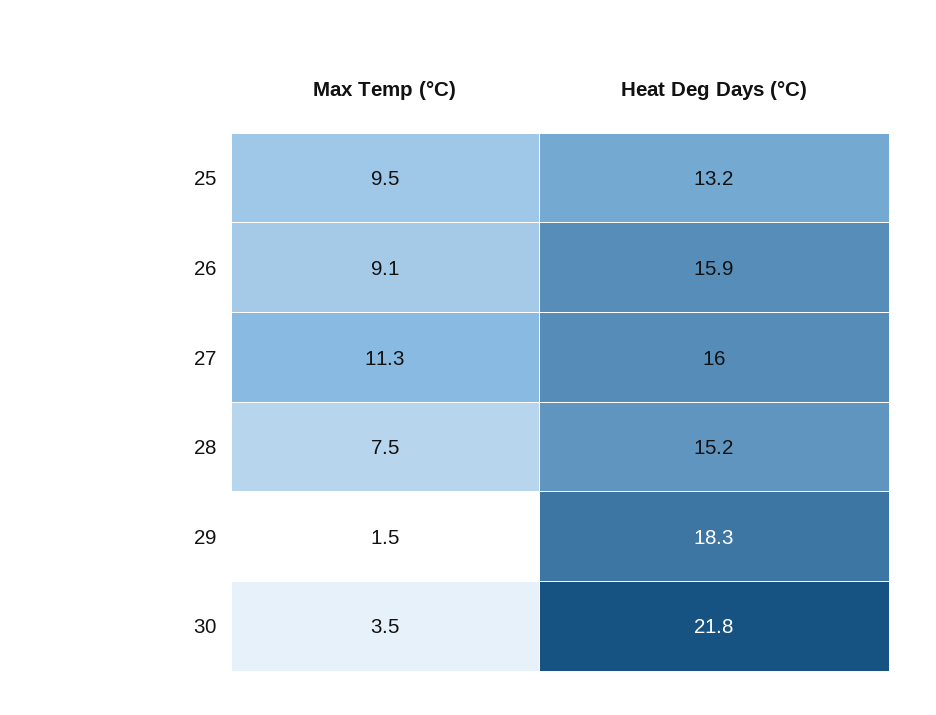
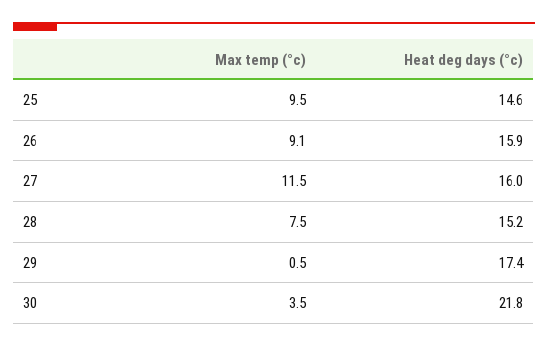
  {
    "Max Temp (°C)": {
      "25": 9.5,
      "26": 9.1,
-     "27": 11.3,
+     "27": 11.5,
      "28": 7.5,
-     "29": 1.5,
+     "29": 0.5,
      "30": 3.5
    },
    "Heat Deg Days (°C)": {
-     "25": 13.2,
+     "25": 14.6,
      "26": 15.9,
      "27": 16,
      "28": 15.2,
-     "29": 18.3,
+     "29": 17.4,
      "30": 21.8
    }
  }

